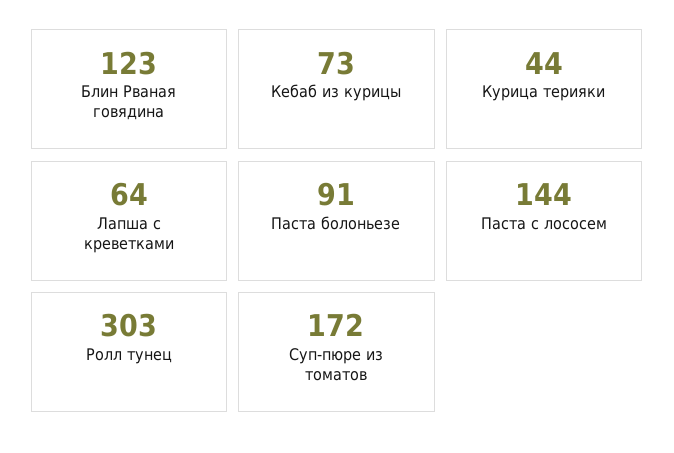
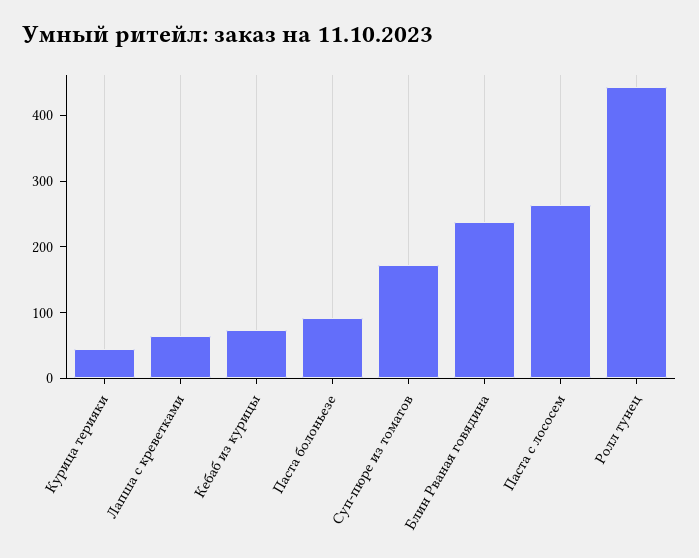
  {
-   "Блин Рваная говядина": 123,
+   "Блин Рваная говядина": 240,
    "Кебаб из курицы": 73,
    "Курица терияки": 44,
    "Лапша с креветками": 64,
    "Паста болоньезе": 91,
-   "Паста с лососем": 144,
+   "Паста с лососем": 260,
-   "Ролл тунец": 303,
+   "Ролл тунец": 440,
    "Суп-пюре из томатов": 172
  }

